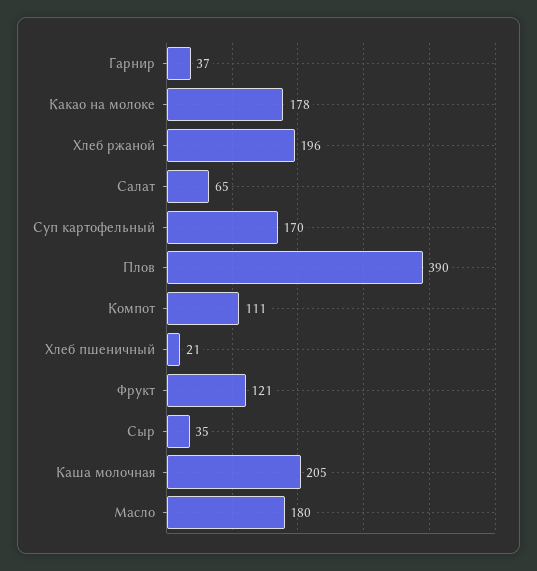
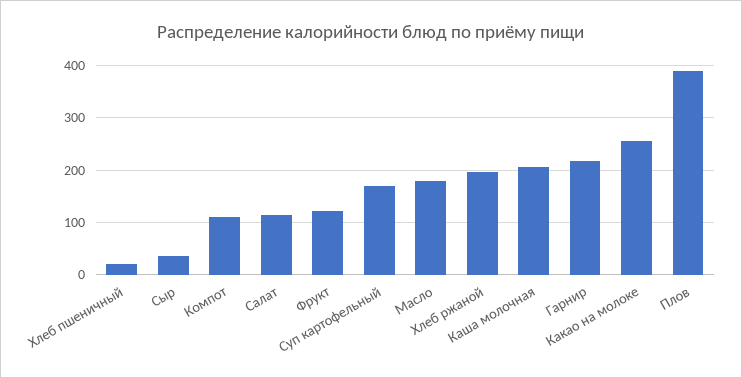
  {
-   "Гарнир": 37,
+   "Гарнир": 220,
-   "Какао на молоке": 178,
+   "Какао на молоке": 260,
    "Хлеб ржаной": 196,
-   "Салат": 65,
+   "Салат": 120,
    "Суп картофельный": 170,
    "Плов": 390,
    "Компот": 111,
    "Хлеб пшеничный": 21,
    "Фрукт": 121,
    "Сыр": 35,
    "Каша молочная": 205,
    "Масло": 180
  }

